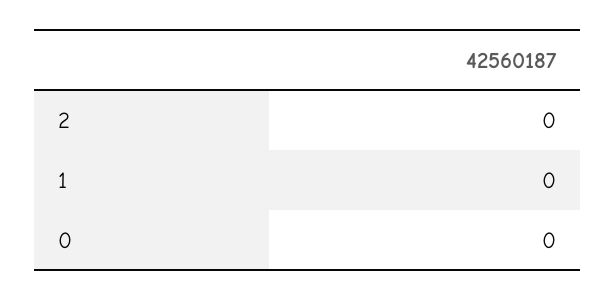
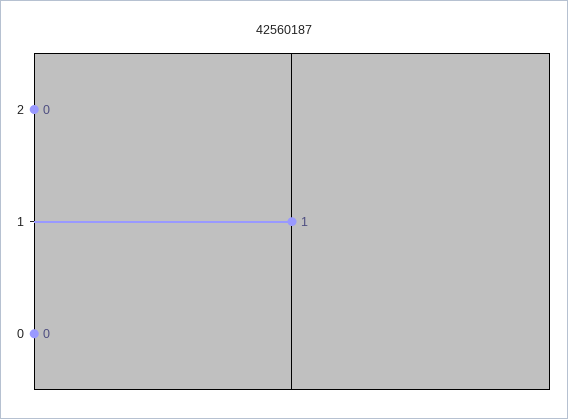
  {
    "2": 0,
-   "1": 0,
+   "1": 1,
    "0": 0
  }

